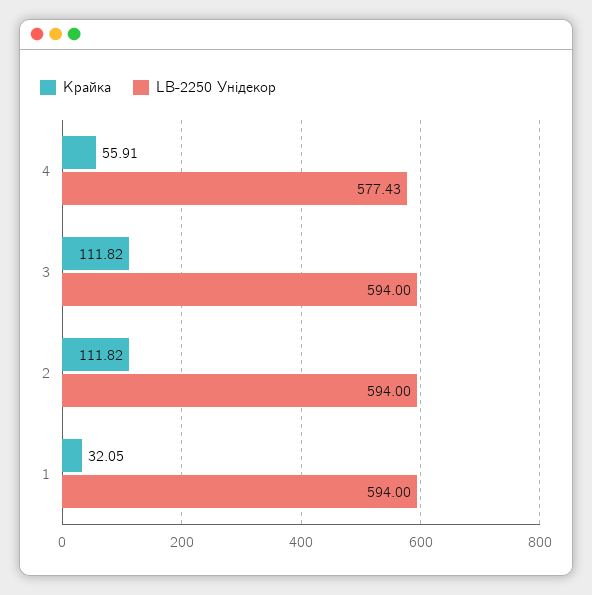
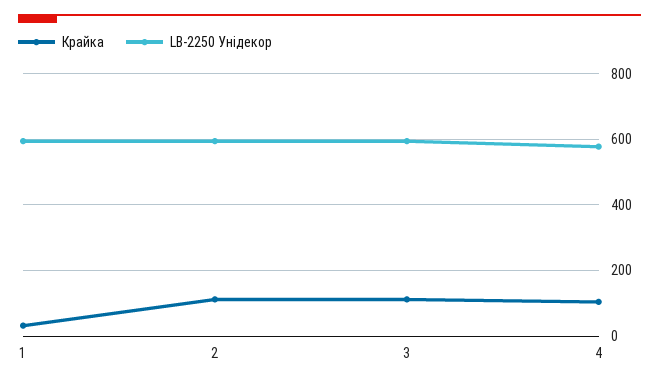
  {
    "Крайка": {
-     "4": 55.91,
+     "4": 100,
      "3": 111.82,
      "2": 111.82,
      "1": 32.05
    },
    "LB-2250 Унідекор": {
      "4": 577.43,
      "3": 594,
      "2": 594,
      "1": 594
    }
  }

